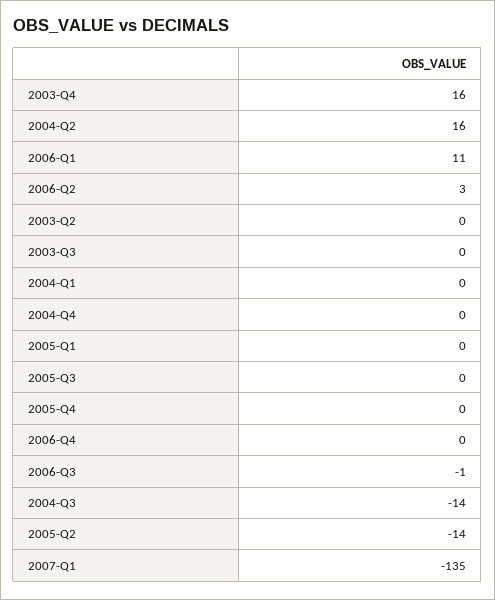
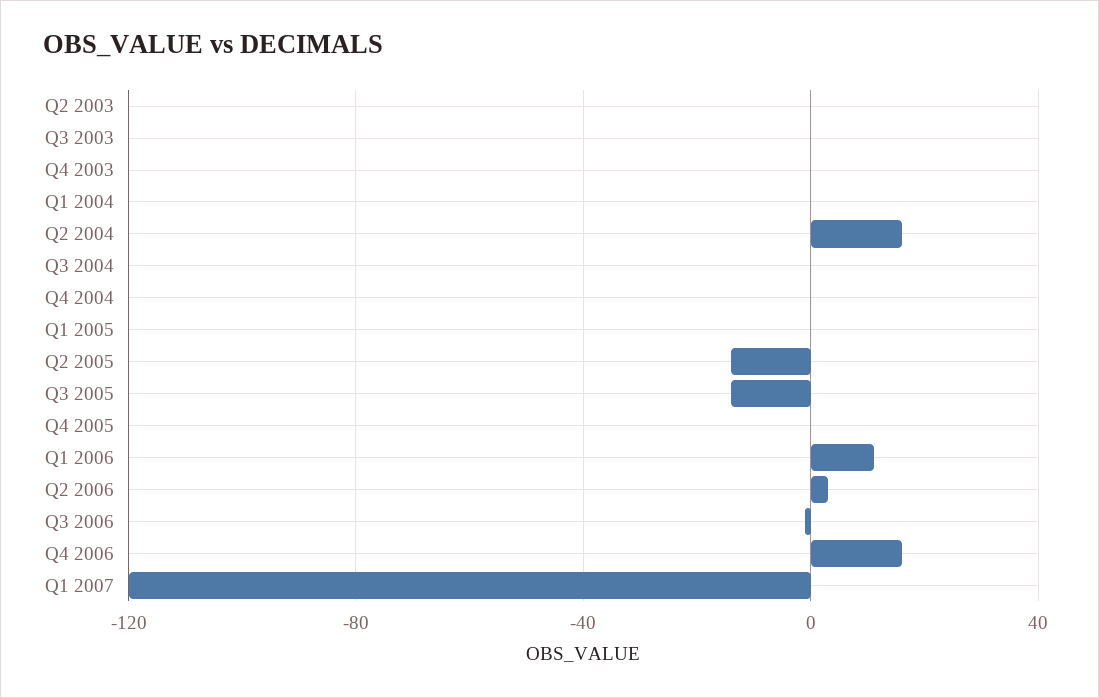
  {
-   "2003-Q4": 16,
+   "2003-Q4": 0,
    "2004-Q2": 16,
    "2006-Q1": 11,
    "2006-Q2": 3,
    "2003-Q2": 0,
    "2003-Q3": 0,
    "2004-Q1": 0,
    "2004-Q4": 0,
    "2005-Q1": 0,
-   "2005-Q3": 0,
+   "2005-Q3": -15,
    "2005-Q4": 0,
-   "2006-Q4": 0,
+   "2006-Q4": 15,
    "2006-Q3": -1,
-   "2004-Q3": -14,
+   "2004-Q3": 0,
    "2005-Q2": -14,
-   "2007-Q1": -135
+   "2007-Q1": -120
  }

